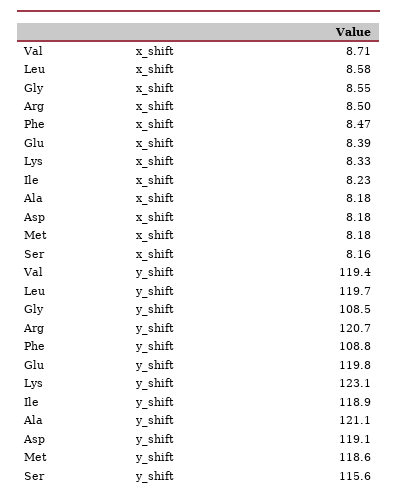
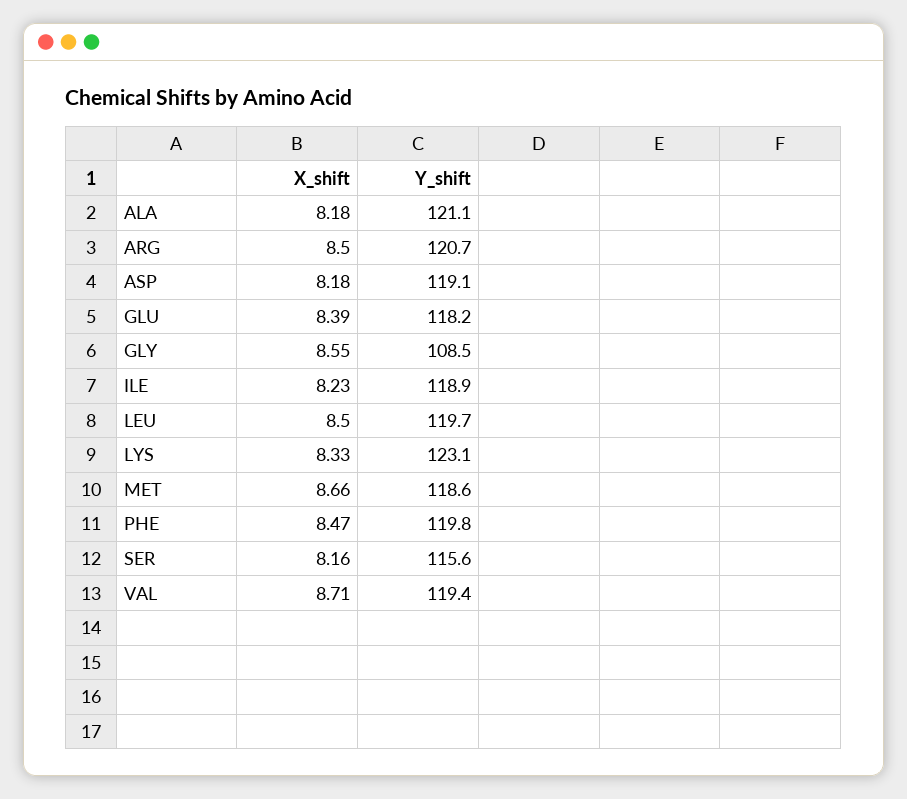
  {
    "Val": {
      "x_shift": 8.71,
      "y_shift": 119.4
    },
    "Leu": {
-     "x_shift": 8.58,
+     "x_shift": 8.5,
      "y_shift": 119.7
    },
    "Gly": {
      "x_shift": 8.55,
      "y_shift": 108.5
    },
    "Arg": {
      "x_shift": 8.5,
      "y_shift": 120.7
    },
    "Phe": {
      "x_shift": 8.47,
-     "y_shift": 108.8
+     "y_shift": 119.8
    },
    "Glu": {
      "x_shift": 8.39,
-     "y_shift": 119.8
+     "y_shift": 118.2
    },
    "Lys": {
      "x_shift": 8.33,
      "y_shift": 123.1
    },
    "Ile": {
      "x_shift": 8.23,
      "y_shift": 118.9
    },
    "Ala": {
      "x_shift": 8.18,
      "y_shift": 121.1
    },
    "Asp": {
      "x_shift": 8.18,
      "y_shift": 119.1
    },
    "Met": {
-     "x_shift": 8.18,
+     "x_shift": 8.66,
      "y_shift": 118.6
    },
    "Ser": {
      "x_shift": 8.16,
      "y_shift": 115.6
    }
  }

